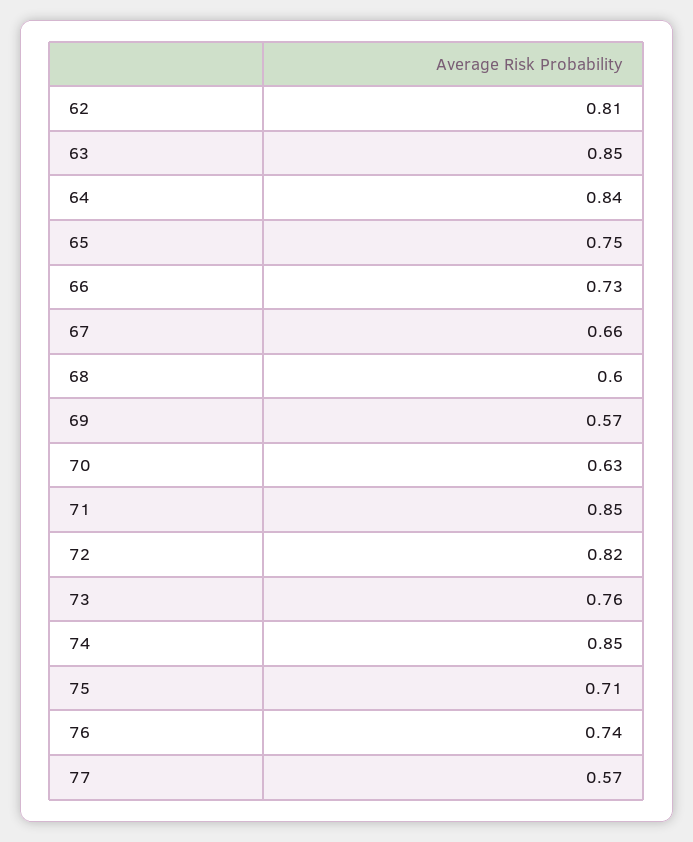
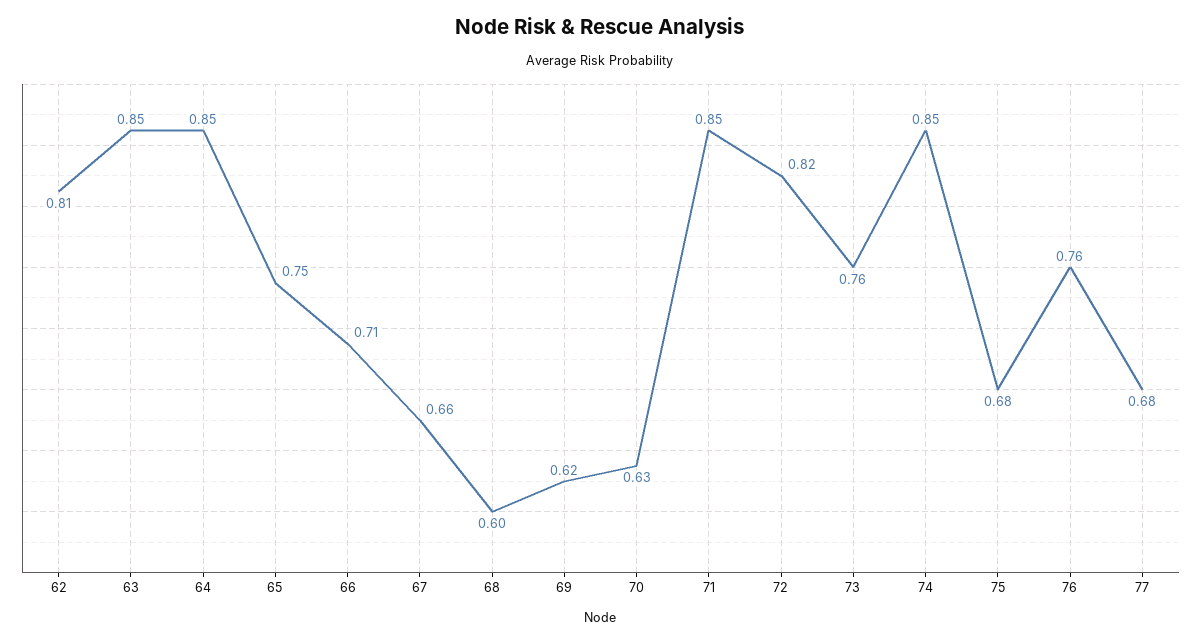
  {
    "62": 0.81,
    "63": 0.85,
-   "64": 0.84,
+   "64": 0.85,
    "65": 0.75,
-   "66": 0.73,
+   "66": 0.71,
    "67": 0.66,
    "68": 0.6,
-   "69": 0.57,
+   "69": 0.62,
    "70": 0.63,
    "71": 0.85,
    "72": 0.82,
    "73": 0.76,
    "74": 0.85,
-   "75": 0.71,
+   "75": 0.68,
-   "76": 0.74,
+   "76": 0.76,
-   "77": 0.57
+   "77": 0.68
  }

